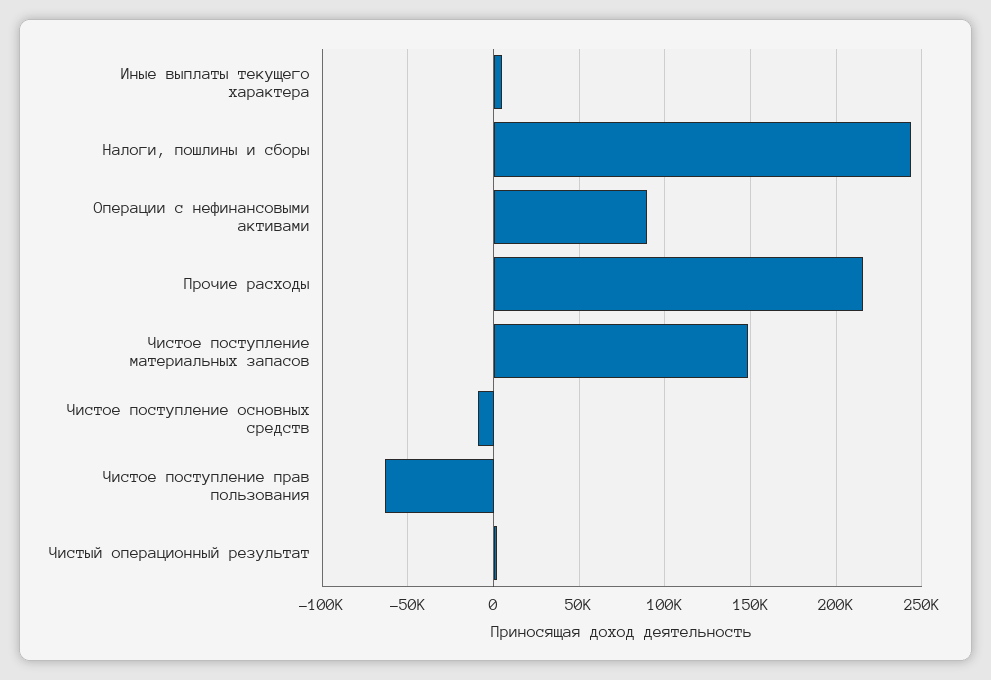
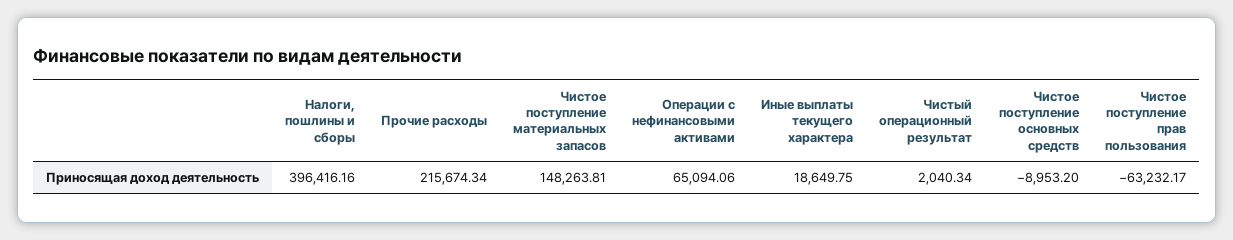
  {
-   "Иные выплаты текущего характера": 5000,
+   "Иные выплаты текущего характера": 18649.75,
-   "Налоги, пошлины и сборы": 245000,
+   "Налоги, пошлины и сборы": 396416.16,
-   "Операции с нефинансовыми активами": 90000,
+   "Операции с нефинансовыми активами": 65094.06,
    "Прочие расходы": 215674.34,
    "Чистое поступление материальных запасов": 148263.81,
    "Чистое поступление основных средств": -8953.2,
    "Чистое поступление прав пользования": -63232.17,
    "Чистый операционный результат": 2040.34
  }

